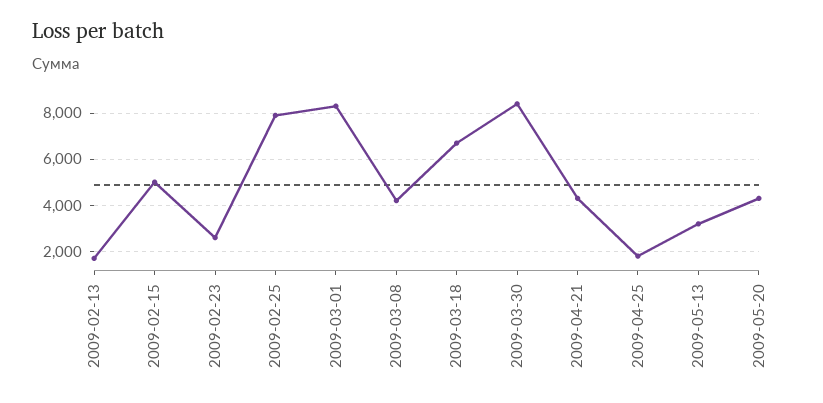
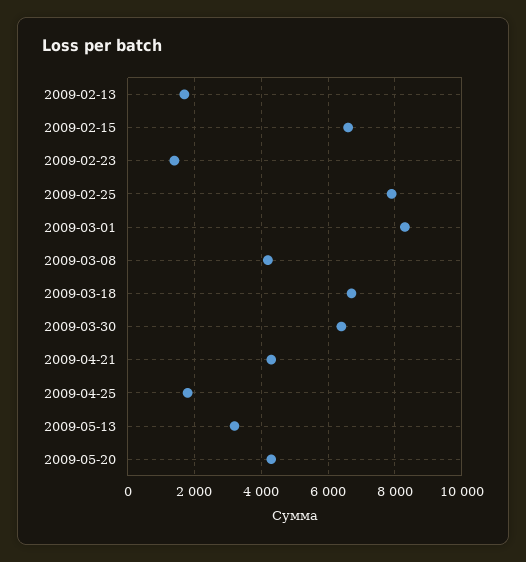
  {
    "2009-02-13": 1800,
-   "2009-02-15": 5000,
+   "2009-02-15": 6600,
-   "2009-02-23": 2500,
+   "2009-02-23": 1400,
    "2009-02-25": 8000,
    "2009-03-01": 8400,
    "2009-03-08": 4200,
    "2009-03-18": 6800,
-   "2009-03-30": 8500,
+   "2009-03-30": 6400,
    "2009-04-21": 4400,
    "2009-04-25": 1800,
    "2009-05-13": 3200,
    "2009-05-20": 4400
  }

